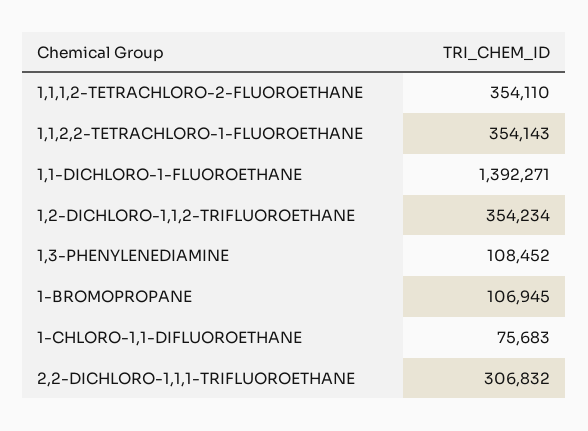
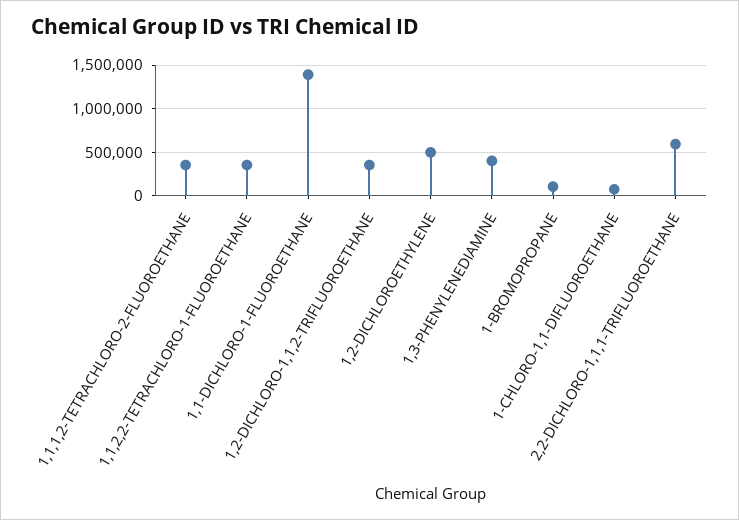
  {
    "1,1,1,2-TETRACHLORO-2-FLUOROETHANE": 354110,
    "1,1,2,2-TETRACHLORO-1-FLUOROETHANE": 354143,
    "1,1-DICHLORO-1-FLUOROETHANE": 1392271,
    "1,2-DICHLORO-1,1,2-TRIFLUOROETHANE": 354234,
-   "1,3-PHENYLENEDIAMINE": 108452,
+   "1,3-PHENYLENEDIAMINE": 400000,
    "1-BROMOPROPANE": 106945,
    "1-CHLORO-1,1-DIFLUOROETHANE": 75683,
-   "2,2-DICHLORO-1,1,1-TRIFLUOROETHANE": 306832
+   "2,2-DICHLORO-1,1,1-TRIFLUOROETHANE": 600000,
+   "1,2-DICHLOROETHYLENE": 500000
  }

